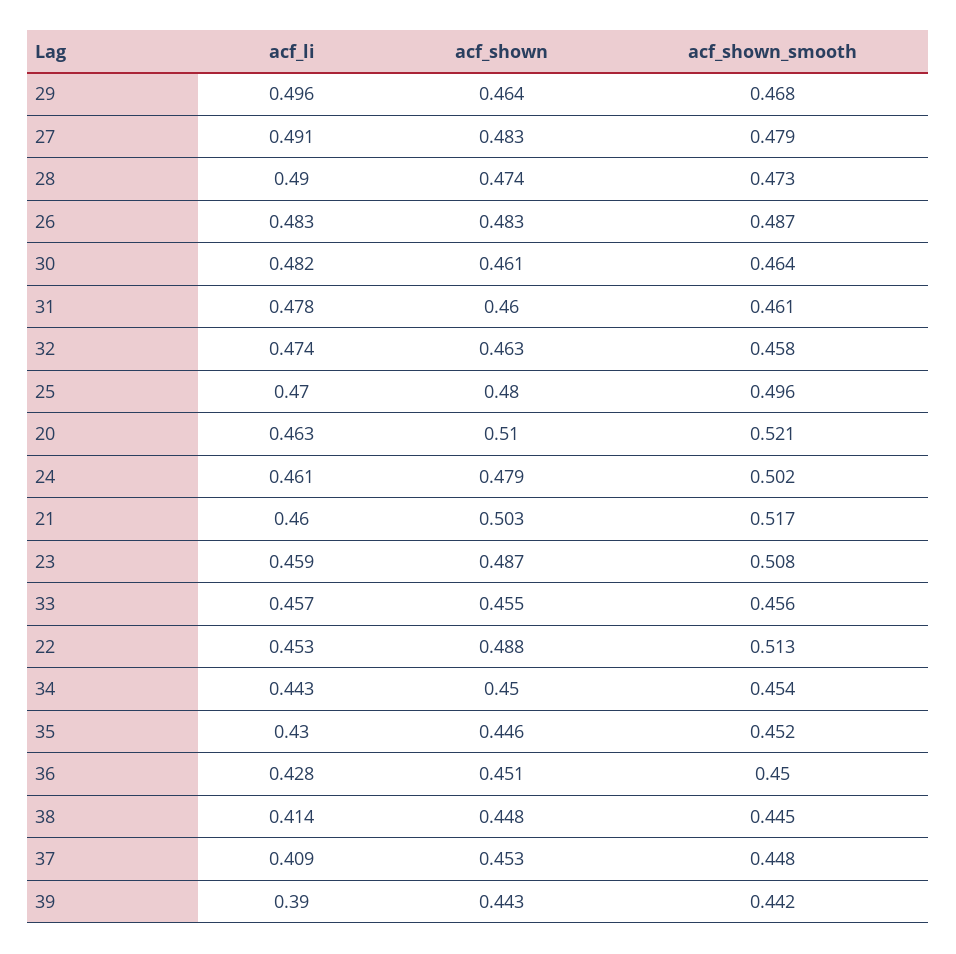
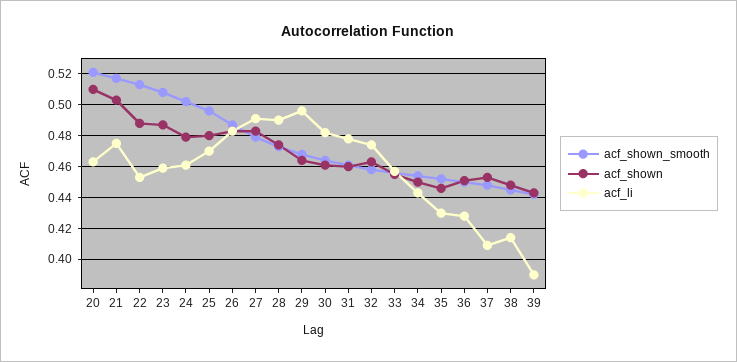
  {
    "acf_li": {
      "29": 0.496,
      "27": 0.491,
      "28": 0.49,
      "26": 0.483,
      "30": 0.482,
      "31": 0.478,
      "32": 0.474,
      "25": 0.47,
      "20": 0.463,
      "24": 0.461,
-     "21": 0.46,
+     "21": 0.475,
      "23": 0.459,
      "33": 0.457,
      "22": 0.453,
      "34": 0.443,
      "35": 0.43,
      "36": 0.428,
      "38": 0.414,
      "37": 0.409,
      "39": 0.39
    },
    "acf_shown": {
      "29": 0.464,
      "27": 0.483,
      "28": 0.474,
      "26": 0.483,
      "30": 0.461,
      "31": 0.46,
      "32": 0.463,
      "25": 0.48,
      "20": 0.51,
      "24": 0.479,
      "21": 0.503,
      "23": 0.487,
      "33": 0.455,
      "22": 0.488,
      "34": 0.45,
      "35": 0.446,
      "36": 0.451,
      "38": 0.448,
      "37": 0.453,
      "39": 0.443
    },
    "acf_shown_smooth": {
      "29": 0.468,
      "27": 0.479,
      "28": 0.473,
      "26": 0.487,
      "30": 0.464,
      "31": 0.461,
      "32": 0.458,
      "25": 0.496,
      "20": 0.521,
      "24": 0.502,
      "21": 0.517,
      "23": 0.508,
      "33": 0.456,
      "22": 0.513,
      "34": 0.454,
      "35": 0.452,
      "36": 0.45,
      "38": 0.445,
      "37": 0.448,
      "39": 0.442
    }
  }

